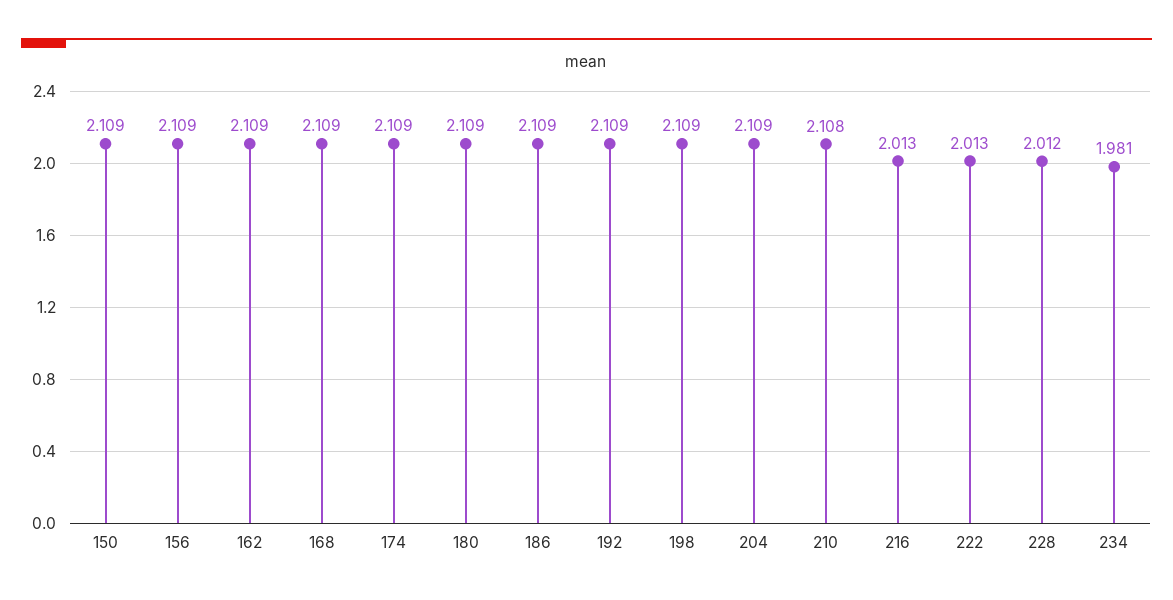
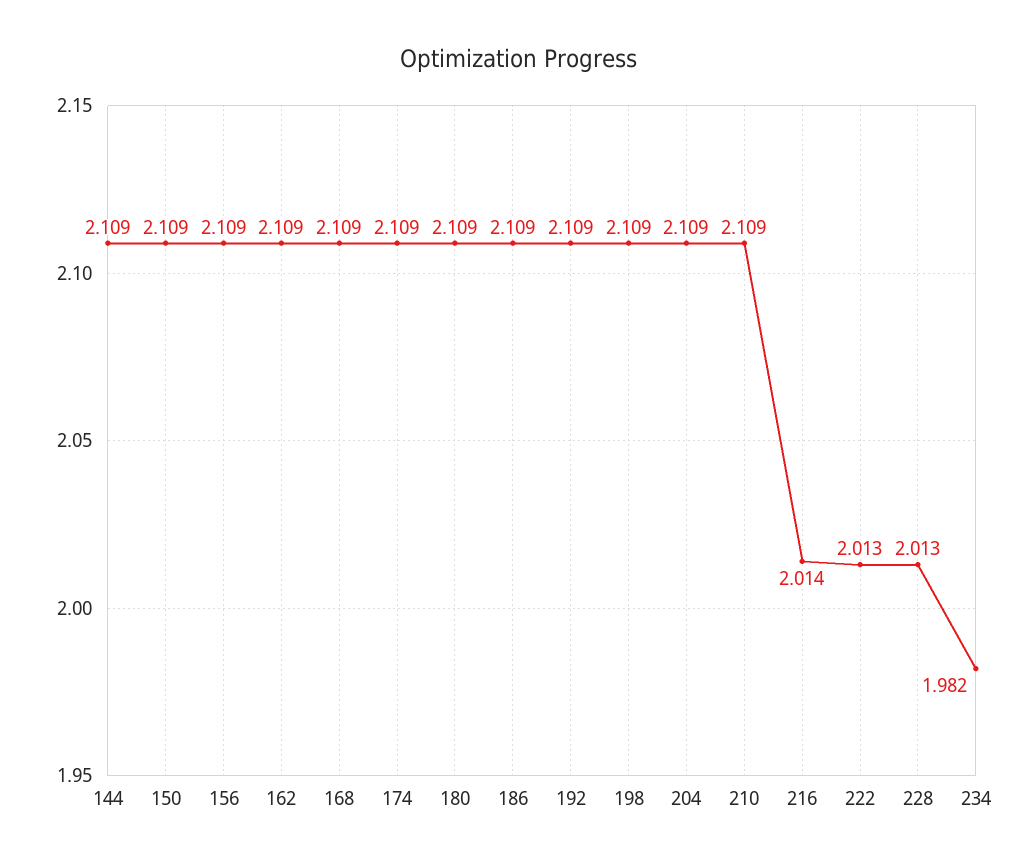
  {
    "150": 2.109,
    "156": 2.109,
    "162": 2.109,
    "168": 2.109,
    "174": 2.109,
    "180": 2.109,
    "186": 2.109,
    "192": 2.109,
    "198": 2.109,
    "204": 2.109,
-   "210": 2.108,
+   "210": 2.109,
-   "216": 2.013,
+   "216": 2.014,
    "222": 2.013,
-   "228": 2.012,
+   "228": 2.013,
-   "234": 1.981
+   "234": 1.982,
+   "144": 2.109
  }

